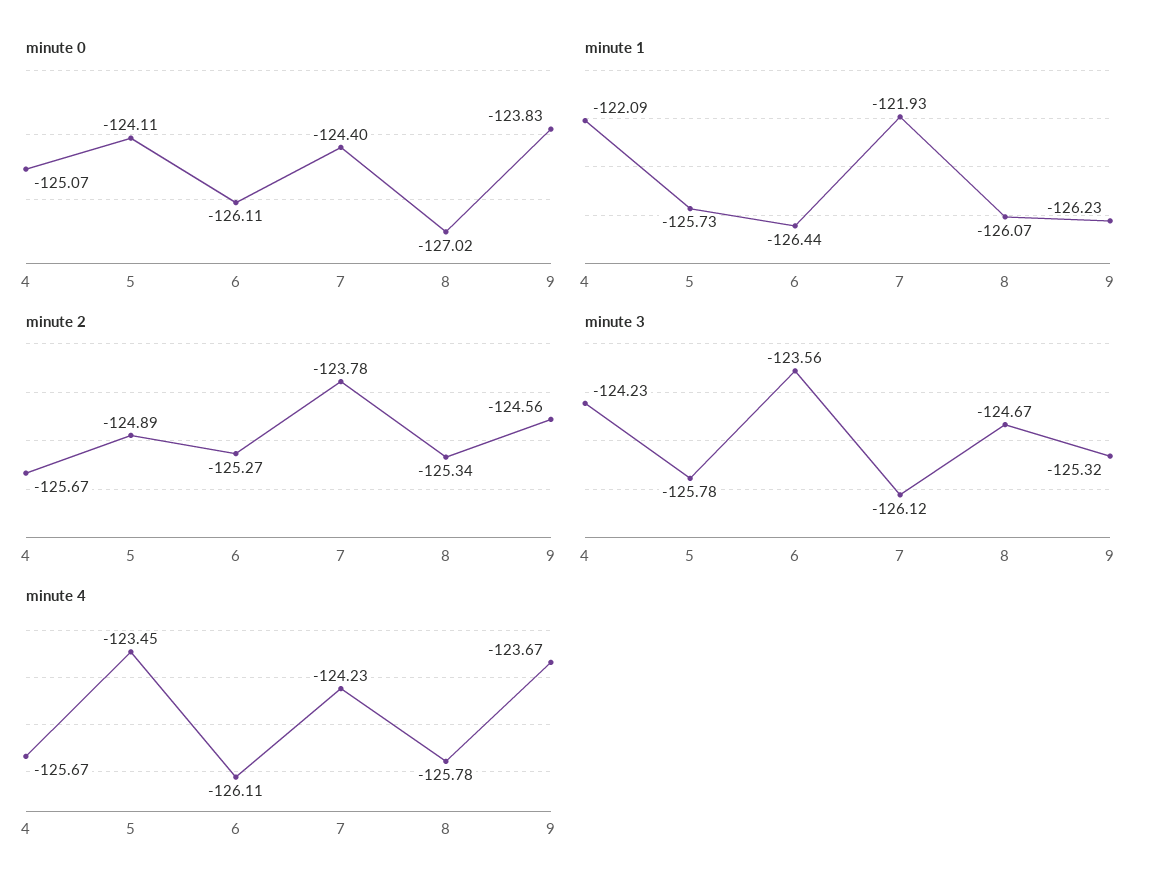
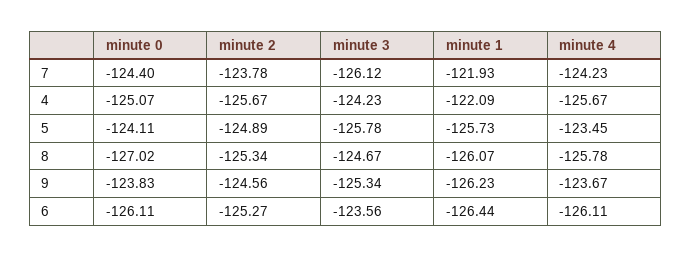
  {
    "minute 0": {
      "4": -125.07,
      "5": -124.11,
      "6": -126.11,
      "7": -124.4,
      "8": -127.02,
      "9": -123.83
    },
    "minute 1": {
      "4": -122.09,
      "5": -125.73,
      "6": -126.44,
      "7": -121.93,
      "8": -126.07,
      "9": -126.23
    },
    "minute 2": {
      "4": -125.67,
      "5": -124.89,
      "6": -125.27,
      "7": -123.78,
      "8": -125.34,
      "9": -124.56
    },
    "minute 3": {
      "4": -124.23,
      "5": -125.78,
      "6": -123.56,
      "7": -126.12,
      "8": -124.67,
-     "9": -125.32
+     "9": -125.34
    },
    "minute 4": {
      "4": -125.67,
      "5": -123.45,
      "6": -126.11,
      "7": -124.23,
      "8": -125.78,
      "9": -123.67
    }
  }

